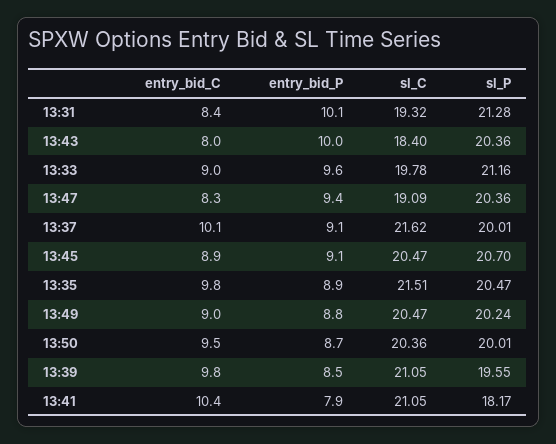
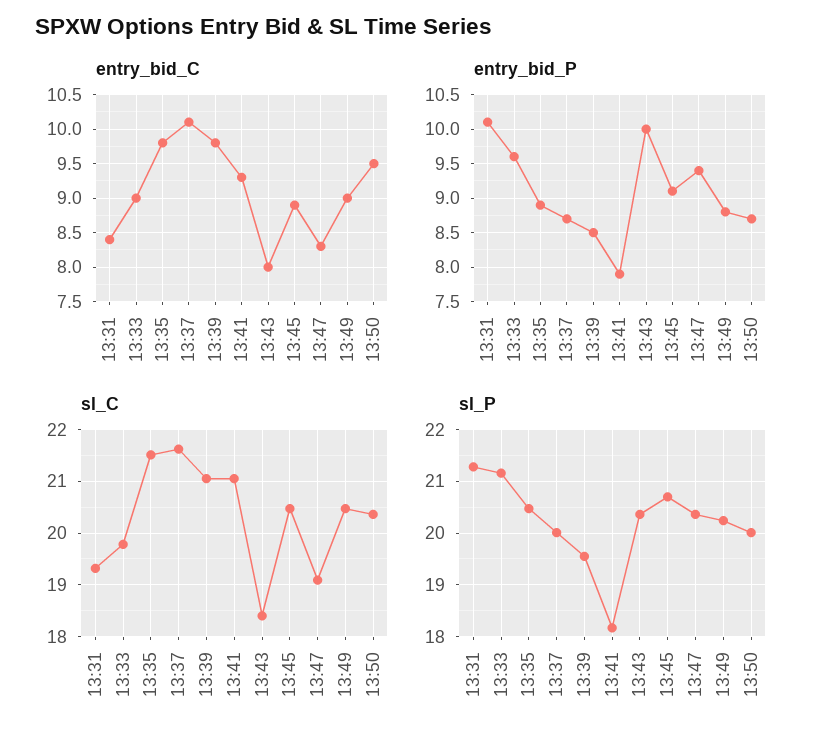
  {
    "entry_bid_C": {
      "13:31": 8.4,
      "13:43": 8,
      "13:33": 9,
      "13:47": 8.3,
      "13:37": 10.1,
      "13:45": 8.9,
      "13:35": 9.8,
      "13:49": 9,
      "13:50": 9.5,
      "13:39": 9.8,
-     "13:41": 10.4
+     "13:41": 9.3
    },
    "entry_bid_P": {
      "13:31": 10.1,
      "13:43": 10,
      "13:33": 9.6,
      "13:47": 9.4,
-     "13:37": 9.1,
+     "13:37": 8.7,
      "13:45": 9.1,
      "13:35": 8.9,
      "13:49": 8.8,
      "13:50": 8.7,
      "13:39": 8.5,
      "13:41": 7.9
    },
    "sl_C": {
      "13:31": 19.32,
      "13:43": 18.4,
      "13:33": 19.78,
      "13:47": 19.09,
      "13:37": 21.62,
      "13:45": 20.47,
      "13:35": 21.51,
      "13:49": 20.47,
      "13:50": 20.36,
      "13:39": 21.05,
      "13:41": 21.05
    },
    "sl_P": {
      "13:31": 21.28,
      "13:43": 20.36,
      "13:33": 21.16,
      "13:47": 20.36,
      "13:37": 20.01,
      "13:45": 20.7,
      "13:35": 20.47,
      "13:49": 20.24,
      "13:50": 20.01,
      "13:39": 19.55,
      "13:41": 18.17
    }
  }

